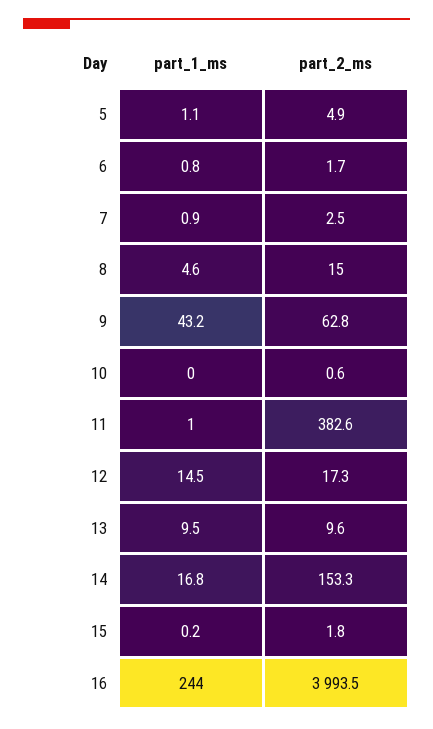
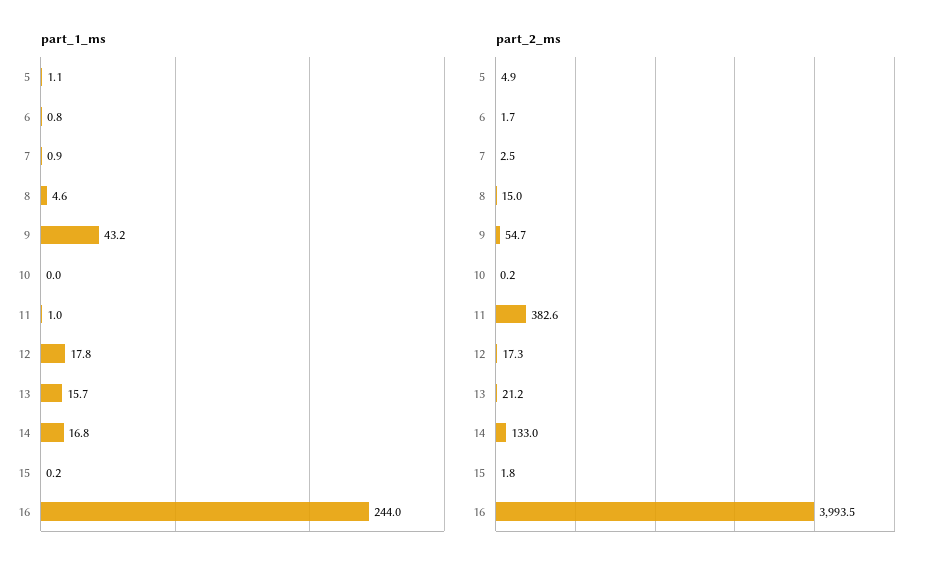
  {
    "part_1_ms": {
      "5": 1.1,
      "6": 0.8,
      "7": 0.9,
      "8": 4.6,
      "9": 43.2,
      "10": 0,
      "11": 1,
-     "12": 14.5,
+     "12": 17.8,
-     "13": 9.5,
+     "13": 15.7,
      "14": 16.8,
      "15": 0.2,
      "16": 244
    },
    "part_2_ms": {
      "5": 4.9,
      "6": 1.7,
      "7": 2.5,
      "8": 15,
-     "9": 62.8,
+     "9": 54.7,
-     "10": 0.6,
+     "10": 0.2,
      "11": 382.6,
      "12": 17.3,
-     "13": 9.6,
+     "13": 21.2,
-     "14": 153.3,
+     "14": 133,
      "15": 1.8,
      "16": 3993.5
    }
  }

